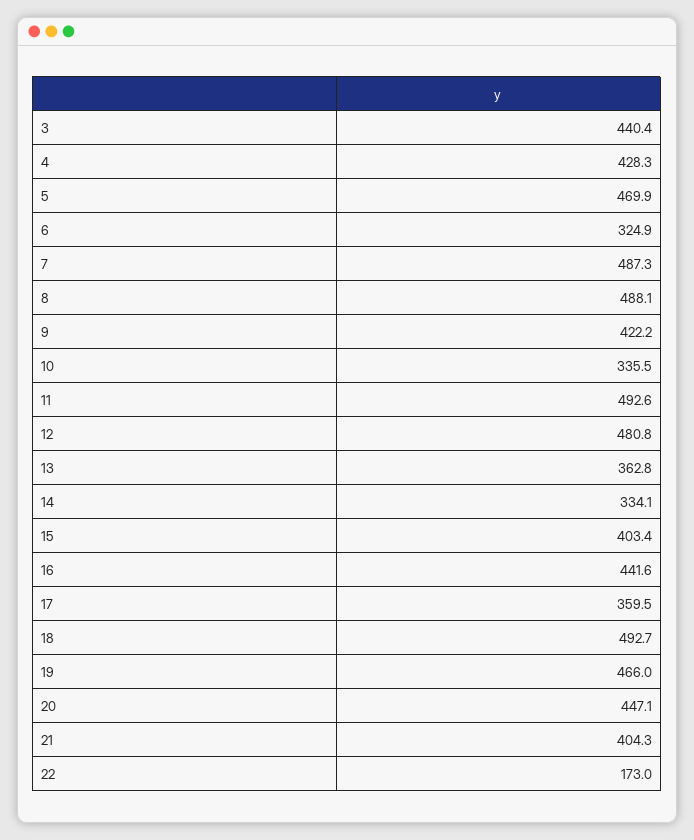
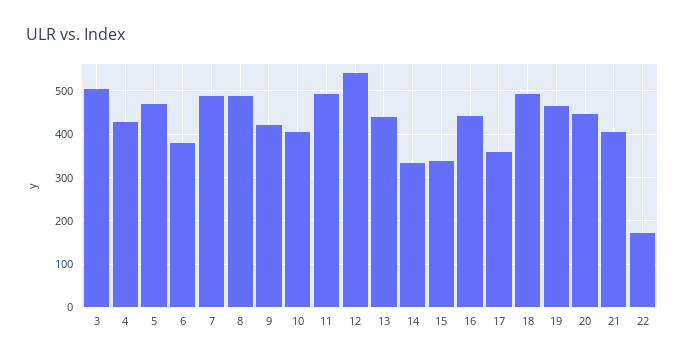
  {
-   "3": 440.4,
+   "3": 500,
    "4": 428.3,
    "5": 469.9,
-   "6": 324.9,
+   "6": 380,
    "7": 487.3,
    "8": 488.1,
    "9": 422.2,
-   "10": 335.5,
+   "10": 400,
    "11": 492.6,
-   "12": 480.8,
+   "12": 540,
-   "13": 362.8,
+   "13": 440,
    "14": 334.1,
-   "15": 403.4,
+   "15": 340,
    "16": 441.6,
    "17": 359.5,
    "18": 492.7,
    "19": 466,
    "20": 447.1,
    "21": 404.3,
    "22": 173
  }

